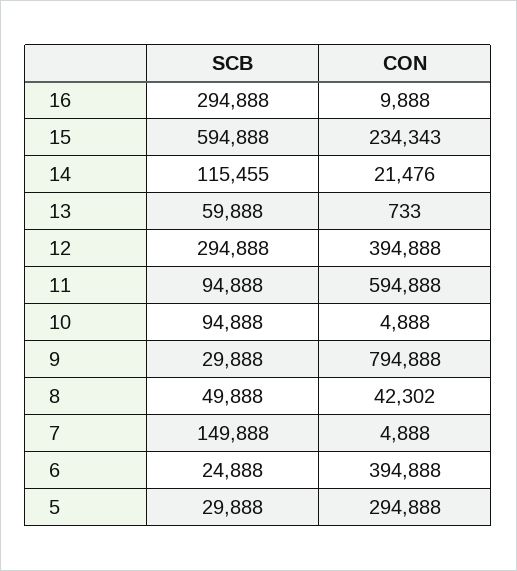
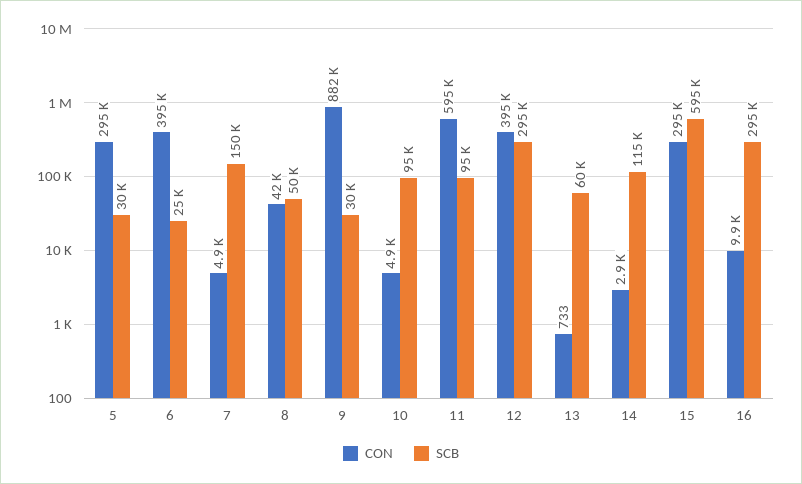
  {
    "SCB": {
      "16": 294888,
      "15": 594888,
      "14": 115455,
      "13": 59888,
      "12": 294888,
      "11": 94888,
      "10": 94888,
      "9": 29888,
      "8": 49888,
      "7": 149888,
      "6": 24888,
      "5": 29888
    },
    "CON": {
      "16": 9888,
-     "15": 234343,
+     "15": 295000,
-     "14": 21476,
+     "14": 2900,
      "13": 733,
      "12": 394888,
      "11": 594888,
      "10": 4888,
-     "9": 794888,
+     "9": 882000,
      "8": 42302,
      "7": 4888,
      "6": 394888,
      "5": 294888
    }
  }

